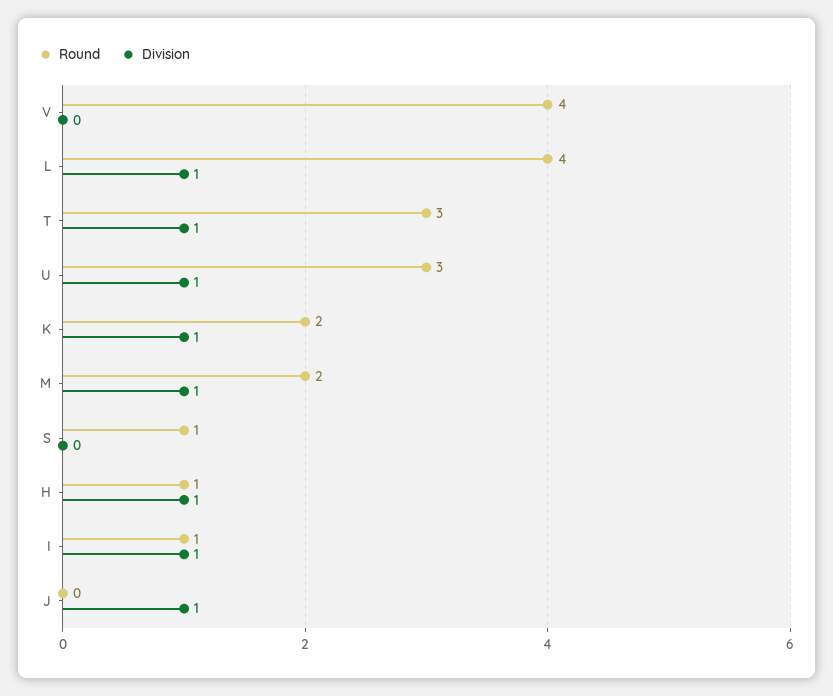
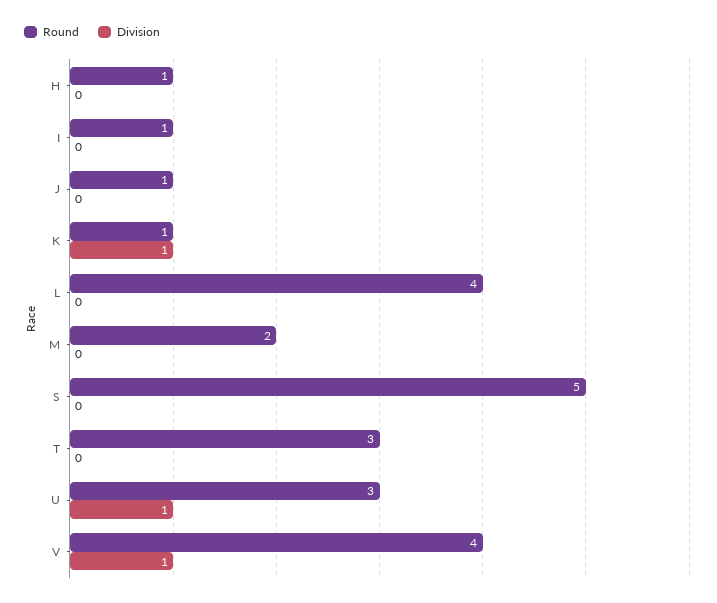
  {
    "Round": {
      "V": 4,
      "L": 4,
      "T": 3,
      "U": 3,
-     "K": 2,
+     "K": 1,
      "M": 2,
-     "S": 1,
+     "S": 5,
      "H": 1,
      "I": 1,
-     "J": 0
+     "J": 1
    },
    "Division": {
-     "V": 0,
+     "V": 1,
-     "L": 1,
+     "L": 0,
-     "T": 1,
+     "T": 0,
      "U": 1,
      "K": 1,
-     "M": 1,
+     "M": 0,
      "S": 0,
-     "H": 1,
+     "H": 0,
-     "I": 1,
+     "I": 0,
-     "J": 1
+     "J": 0
    }
  }

